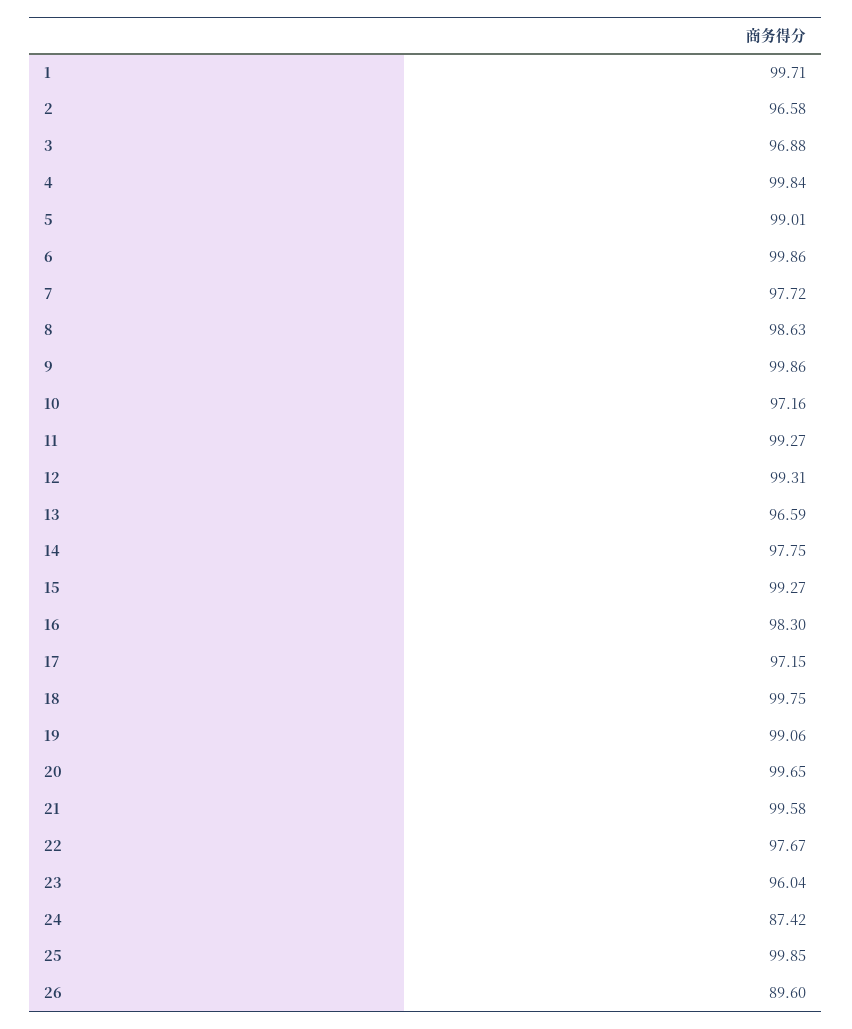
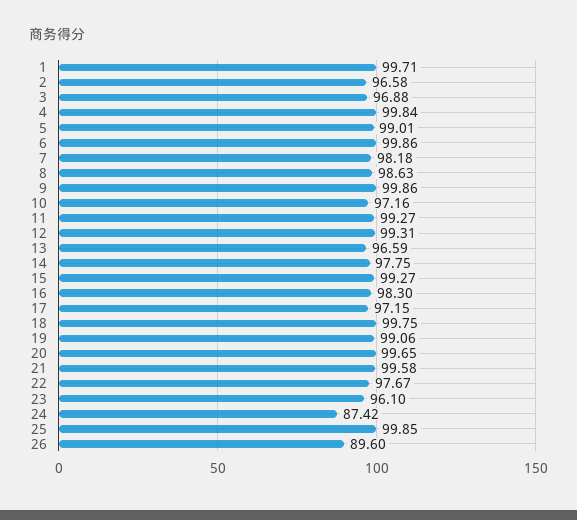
  {
    "1": 99.71,
    "2": 96.58,
    "3": 96.88,
    "4": 99.84,
    "5": 99.01,
    "6": 99.86,
-   "7": 97.72,
+   "7": 98.18,
    "8": 98.63,
    "9": 99.86,
    "10": 97.16,
    "11": 99.27,
    "12": 99.31,
    "13": 96.59,
    "14": 97.75,
    "15": 99.27,
    "16": 98.3,
    "17": 97.15,
    "18": 99.75,
    "19": 99.06,
    "20": 99.65,
    "21": 99.58,
    "22": 97.67,
-   "23": 96.04,
+   "23": 96.1,
    "24": 87.42,
    "25": 99.85,
    "26": 89.6
  }

